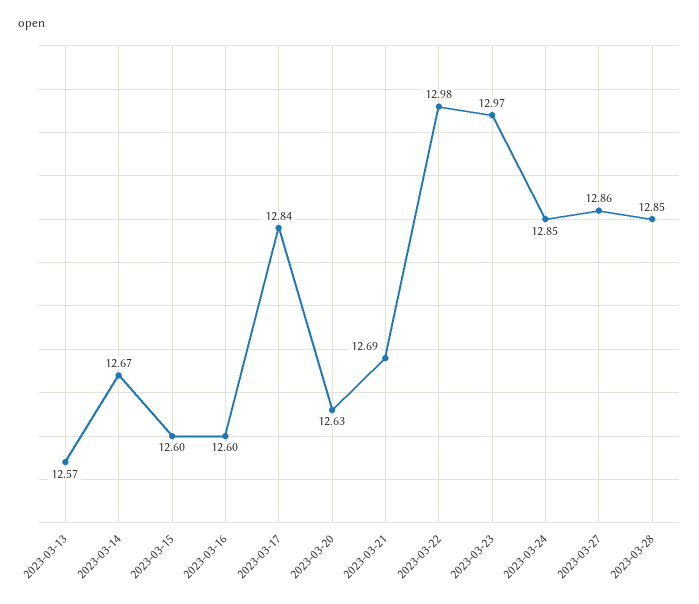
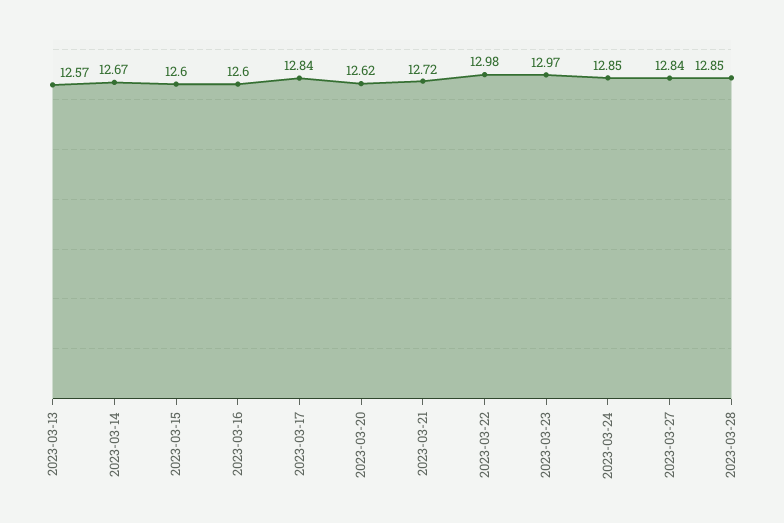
  {
    "2023-03-13": 12.57,
    "2023-03-14": 12.67,
    "2023-03-15": 12.6,
    "2023-03-16": 12.6,
    "2023-03-17": 12.84,
-   "2023-03-20": 12.63,
+   "2023-03-20": 12.62,
-   "2023-03-21": 12.69,
+   "2023-03-21": 12.72,
    "2023-03-22": 12.98,
    "2023-03-23": 12.97,
    "2023-03-24": 12.85,
-   "2023-03-27": 12.86,
+   "2023-03-27": 12.84,
    "2023-03-28": 12.85
  }

